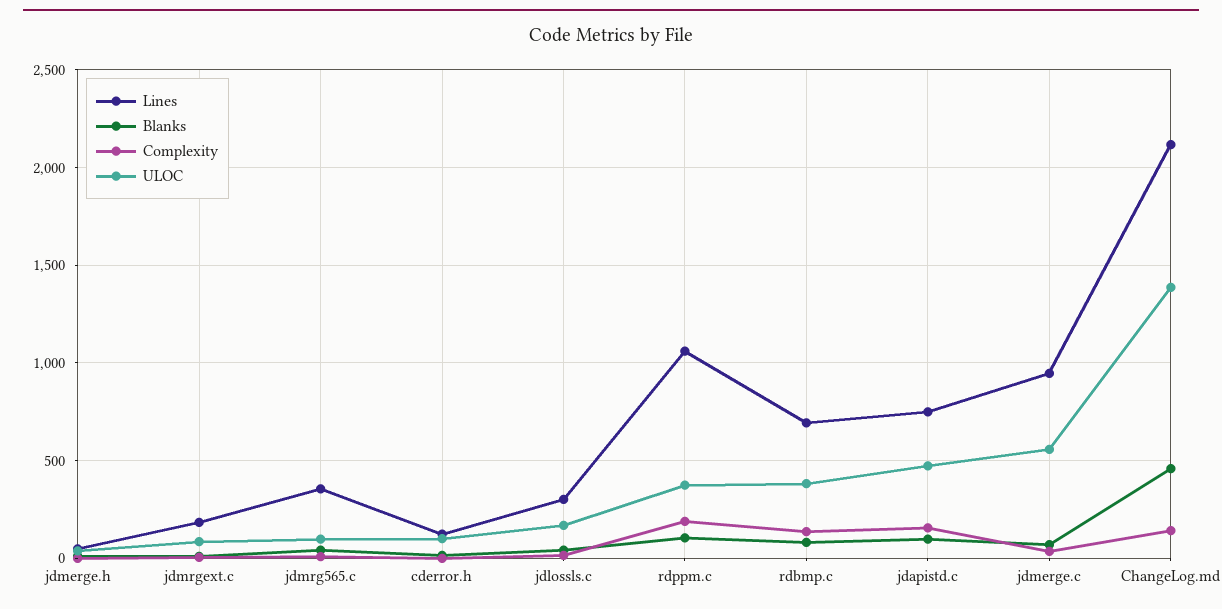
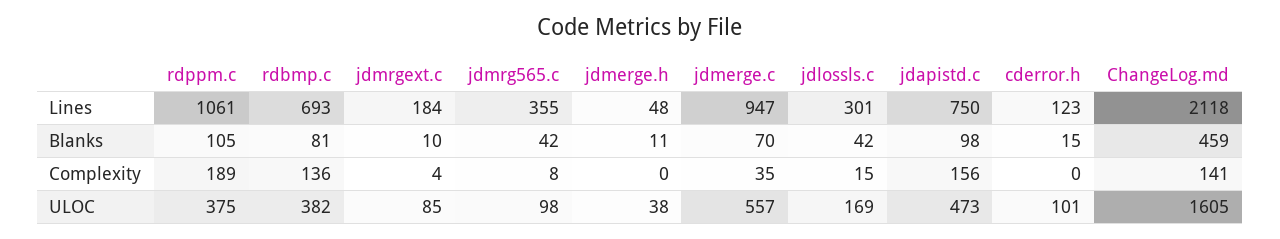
  {
    "Lines": {
      "jdmerge.h": 48,
      "jdmrgext.c": 184,
      "jdmrg565.c": 355,
      "cderror.h": 123,
      "jdlossls.c": 301,
      "rdppm.c": 1061,
      "rdbmp.c": 693,
      "jdapistd.c": 750,
      "jdmerge.c": 947,
      "ChangeLog.md": 2118
    },
    "Blanks": {
      "jdmerge.h": 11,
      "jdmrgext.c": 10,
      "jdmrg565.c": 42,
      "cderror.h": 15,
      "jdlossls.c": 42,
      "rdppm.c": 105,
      "rdbmp.c": 81,
      "jdapistd.c": 98,
      "jdmerge.c": 70,
      "ChangeLog.md": 459
    },
    "Complexity": {
      "jdmerge.h": 0,
      "jdmrgext.c": 4,
      "jdmrg565.c": 8,
      "cderror.h": 0,
      "jdlossls.c": 15,
      "rdppm.c": 189,
      "rdbmp.c": 136,
      "jdapistd.c": 156,
      "jdmerge.c": 35,
      "ChangeLog.md": 141
    },
    "ULOC": {
      "jdmerge.h": 38,
      "jdmrgext.c": 85,
      "jdmrg565.c": 98,
      "cderror.h": 101,
      "jdlossls.c": 169,
      "rdppm.c": 375,
      "rdbmp.c": 382,
      "jdapistd.c": 473,
      "jdmerge.c": 557,
-     "ChangeLog.md": 1400
+     "ChangeLog.md": 1605
    }
  }

